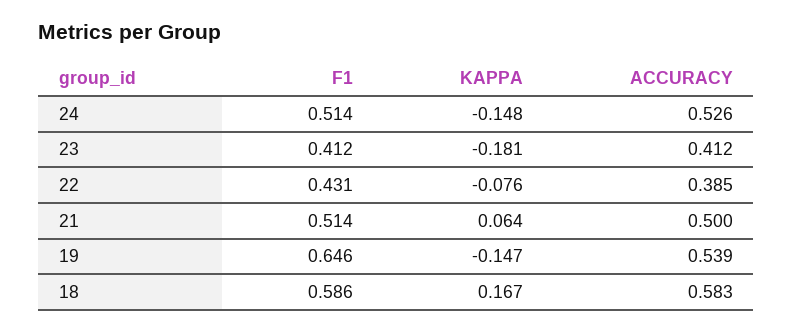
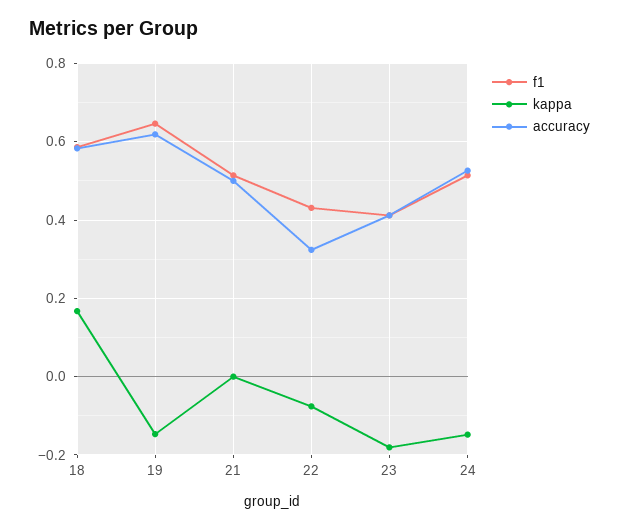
  {
    "F1": {
      "24": 0.514,
      "23": 0.412,
      "22": 0.431,
      "21": 0.514,
      "19": 0.646,
      "18": 0.586
    },
    "KAPPA": {
      "24": -0.148,
      "23": -0.181,
      "22": -0.076,
-     "21": 0.064,
+     "21": 0,
      "19": -0.147,
      "18": 0.167
    },
    "ACCURACY": {
      "24": 0.526,
      "23": 0.412,
-     "22": 0.385,
+     "22": 0.32,
      "21": 0.5,
-     "19": 0.539,
+     "19": 0.62,
      "18": 0.583
    }
  }

